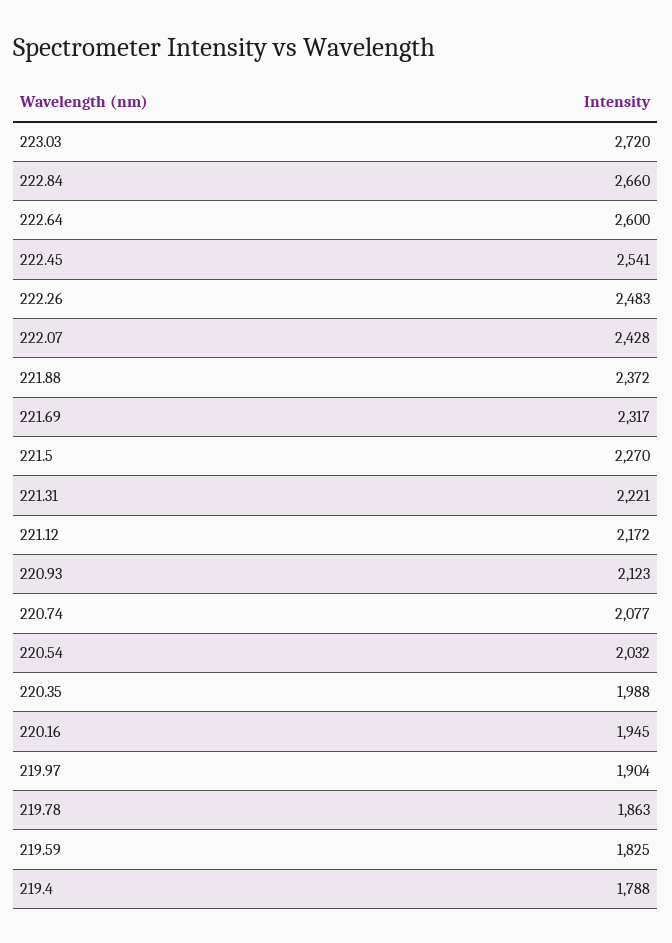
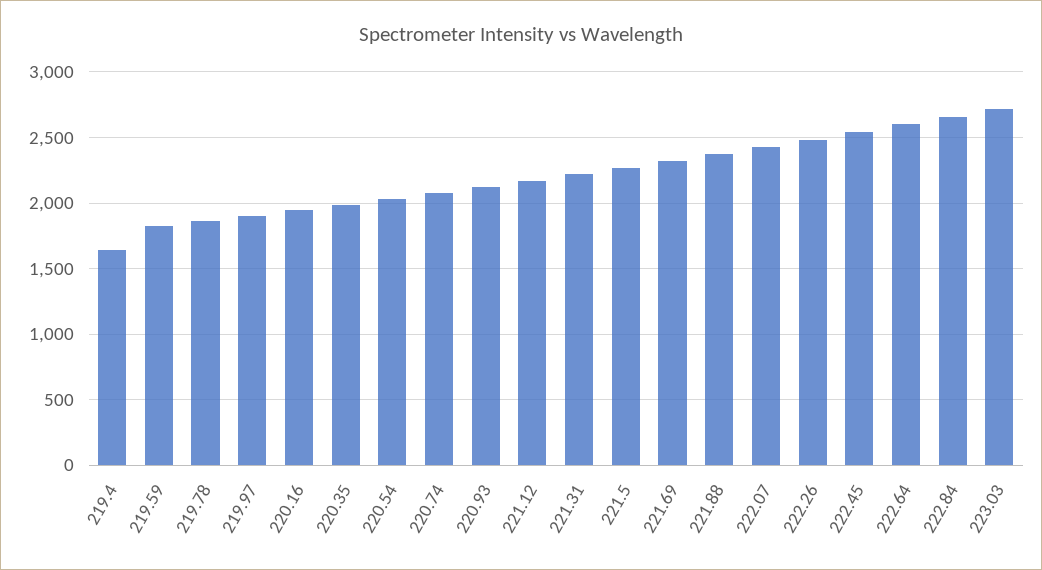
  {
    "223.03": 2720,
    "222.84": 2660,
    "222.64": 2600,
    "222.45": 2541,
    "222.26": 2483,
    "222.07": 2428,
    "221.88": 2372,
    "221.69": 2317,
    "221.5": 2270,
    "221.31": 2221,
    "221.12": 2172,
    "220.93": 2123,
    "220.74": 2077,
    "220.54": 2032,
    "220.35": 1988,
    "220.16": 1945,
    "219.97": 1904,
    "219.78": 1863,
    "219.59": 1825,
-   "219.4": 1788
+   "219.4": 1650
  }

